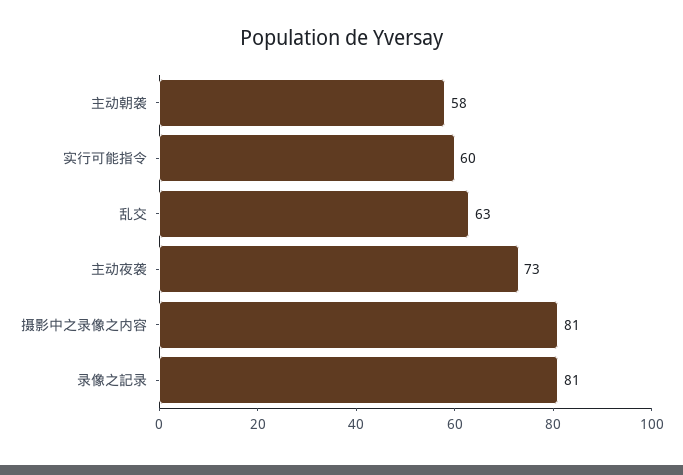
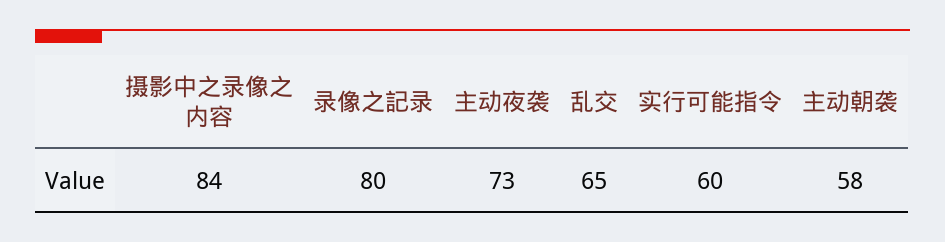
  {
    "主动朝袭": 58,
    "实行可能指令": 60,
-   "乱交": 63,
+   "乱交": 65,
    "主动夜袭": 73,
-   "摄影中之录像之内容": 81,
+   "摄影中之录像之内容": 84,
-   "录像之記录": 81
+   "录像之記录": 80
  }

